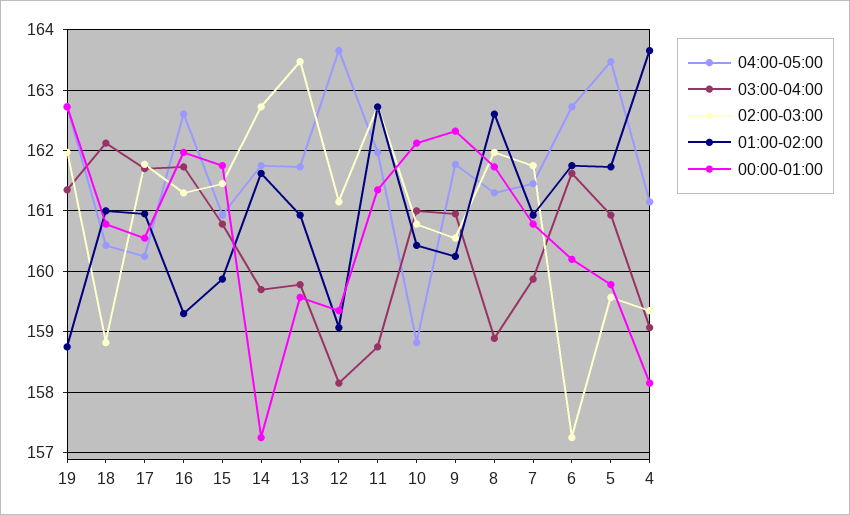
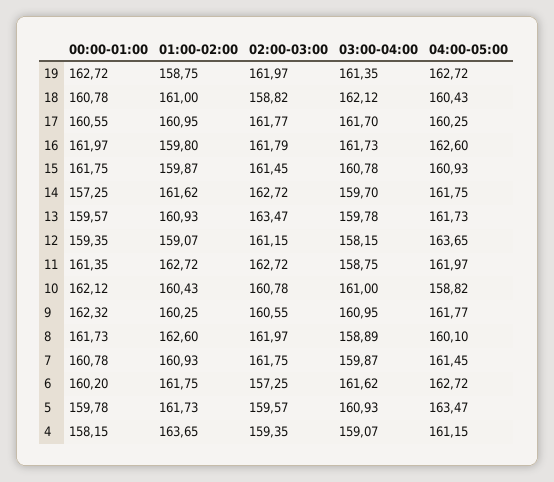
  {
    "04:00-05:00": {
      "19": 162.72,
      "18": 160.43,
      "17": 160.25,
      "16": 162.6,
      "15": 160.93,
      "14": 161.75,
      "13": 161.73,
      "12": 163.65,
      "11": 161.97,
      "10": 158.82,
      "9": 161.77,
-     "8": 161.3,
+     "8": 160.1,
      "7": 161.45,
      "6": 162.72,
      "5": 163.47,
      "4": 161.15
    },
    "03:00-04:00": {
      "19": 161.35,
      "18": 162.12,
      "17": 161.7,
      "16": 161.73,
      "15": 160.78,
      "14": 159.7,
      "13": 159.78,
      "12": 158.15,
      "11": 158.75,
      "10": 161,
      "9": 160.95,
      "8": 158.89,
      "7": 159.87,
      "6": 161.62,
      "5": 160.93,
      "4": 159.07
    },
    "02:00-03:00": {
      "19": 161.97,
      "18": 158.82,
      "17": 161.77,
-     "16": 161.3,
+     "16": 161.79,
      "15": 161.45,
      "14": 162.72,
      "13": 163.47,
      "12": 161.15,
      "11": 162.72,
      "10": 160.78,
      "9": 160.55,
      "8": 161.97,
      "7": 161.75,
      "6": 157.25,
      "5": 159.57,
      "4": 159.35
    },
    "01:00-02:00": {
      "19": 158.75,
      "18": 161,
      "17": 160.95,
-     "16": 159.3,
+     "16": 159.8,
      "15": 159.87,
      "14": 161.62,
      "13": 160.93,
      "12": 159.07,
      "11": 162.72,
      "10": 160.43,
      "9": 160.25,
      "8": 162.6,
      "7": 160.93,
      "6": 161.75,
      "5": 161.73,
      "4": 163.65
    },
    "00:00-01:00": {
      "19": 162.72,
      "18": 160.78,
      "17": 160.55,
      "16": 161.97,
      "15": 161.75,
      "14": 157.25,
      "13": 159.57,
      "12": 159.35,
      "11": 161.35,
      "10": 162.12,
      "9": 162.32,
      "8": 161.73,
      "7": 160.78,
      "6": 160.2,
      "5": 159.78,
      "4": 158.15
    }
  }

